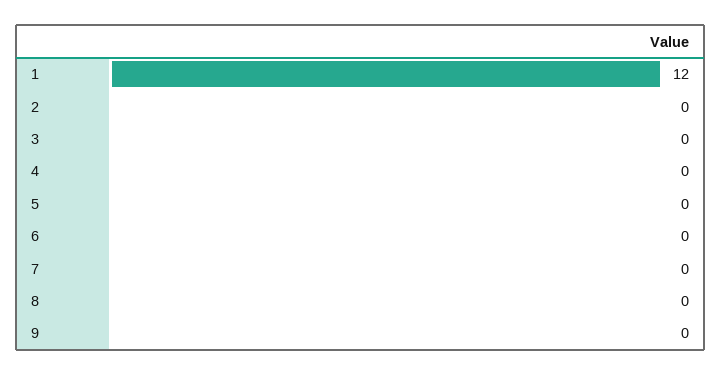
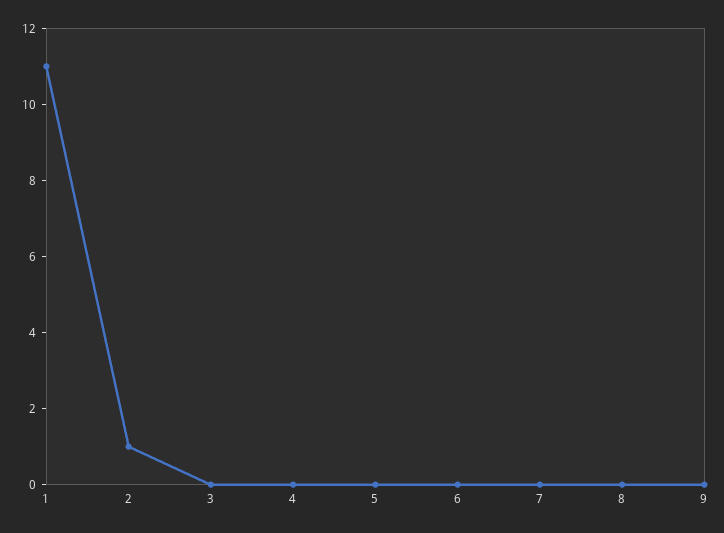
  {
-   "1": 12,
+   "1": 11,
-   "2": 0,
+   "2": 1,
    "3": 0,
    "4": 0,
    "5": 0,
    "6": 0,
    "7": 0,
    "8": 0,
    "9": 0
  }

